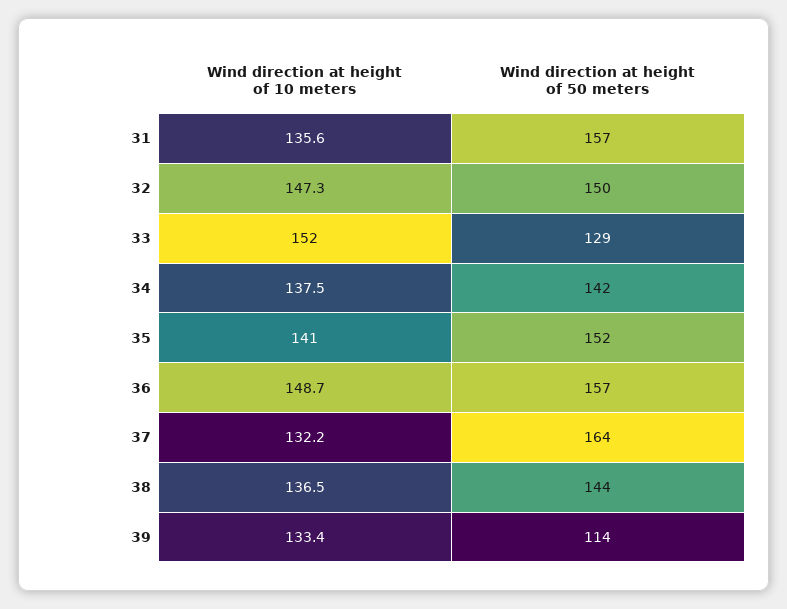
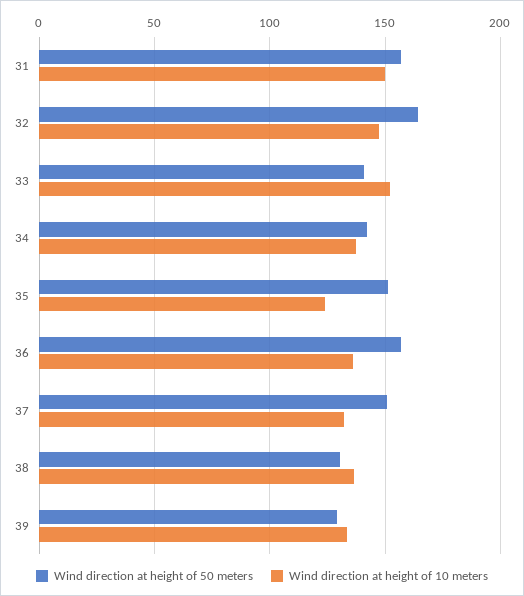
  {
    "Wind direction at height of 10 meters": {
-     "31": 135.6,
+     "31": 150,
      "32": 147.3,
      "33": 152,
      "34": 137.5,
-     "35": 141,
+     "35": 125,
-     "36": 148.7,
+     "36": 135,
      "37": 132.2,
      "38": 136.5,
      "39": 133.4
    },
    "Wind direction at height of 50 meters": {
      "31": 157,
-     "32": 150,
+     "32": 165,
-     "33": 129,
+     "33": 140,
      "34": 142,
      "35": 152,
      "36": 157,
-     "37": 164,
+     "37": 150,
-     "38": 144,
+     "38": 130,
-     "39": 114
+     "39": 130
    }
  }

